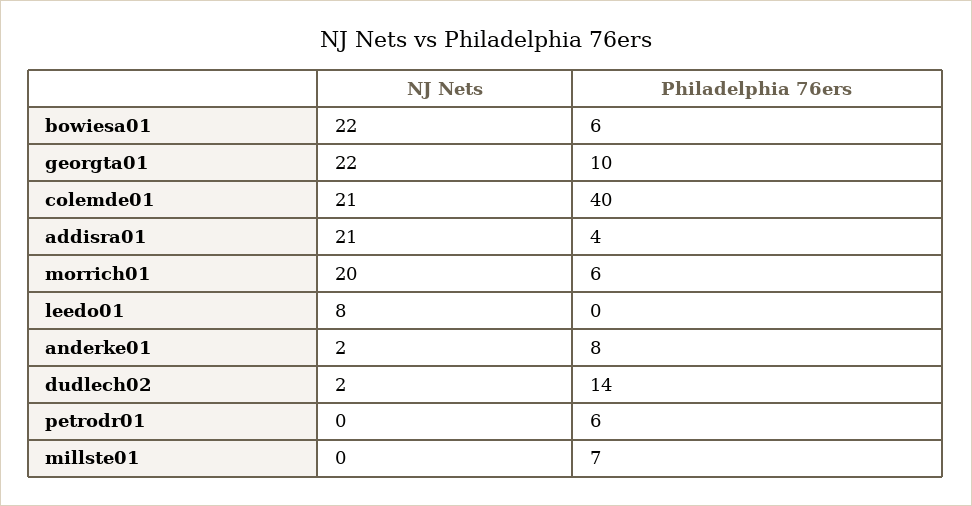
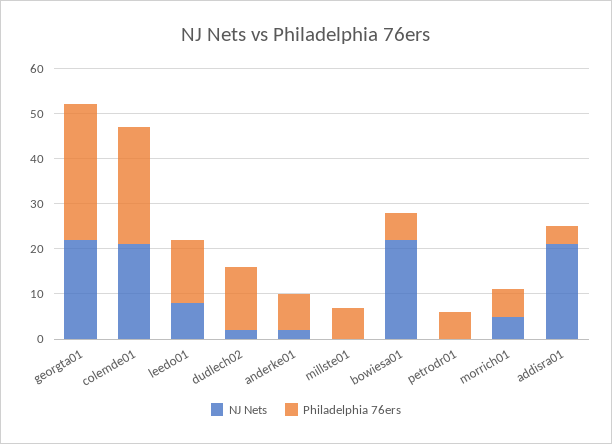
  {
    "NJ Nets": {
      "bowiesa01": 22,
      "georgta01": 22,
      "colemde01": 21,
      "addisra01": 21,
-     "morrich01": 20,
+     "morrich01": 5,
      "leedo01": 8,
      "anderke01": 2,
      "dudlech02": 2,
      "petrodr01": 0,
      "millste01": 0
    },
    "Philadelphia 76ers": {
      "bowiesa01": 6,
-     "georgta01": 10,
+     "georgta01": 30,
-     "colemde01": 40,
+     "colemde01": 25,
      "addisra01": 4,
      "morrich01": 6,
-     "leedo01": 0,
+     "leedo01": 15,
      "anderke01": 8,
      "dudlech02": 14,
      "petrodr01": 6,
      "millste01": 7
    }
  }

